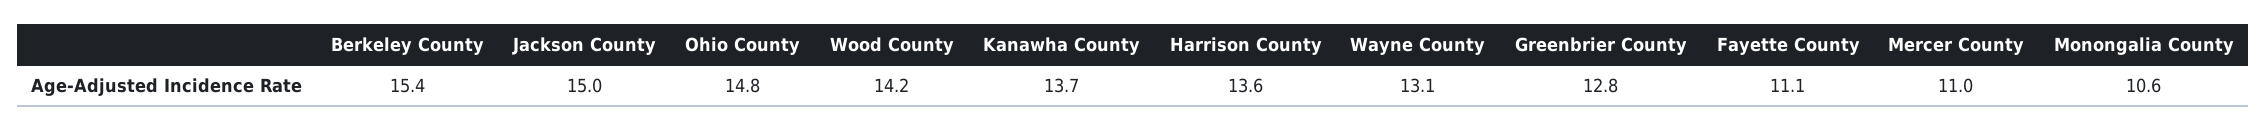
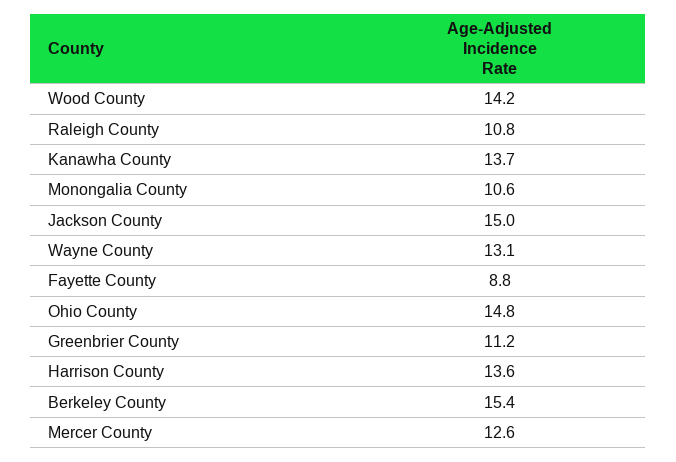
  {
    "Berkeley County": 15.4,
    "Jackson County": 15,
    "Ohio County": 14.8,
    "Wood County": 14.2,
    "Kanawha County": 13.7,
    "Harrison County": 13.6,
    "Wayne County": 13.1,
-   "Greenbrier County": 12.8,
+   "Greenbrier County": 11.2,
-   "Fayette County": 11.1,
+   "Fayette County": 8.8,
-   "Mercer County": 11,
+   "Mercer County": 12.6,
-   "Monongalia County": 10.6
+   "Monongalia County": 10.6,
+   "Raleigh County": 10.8
  }

